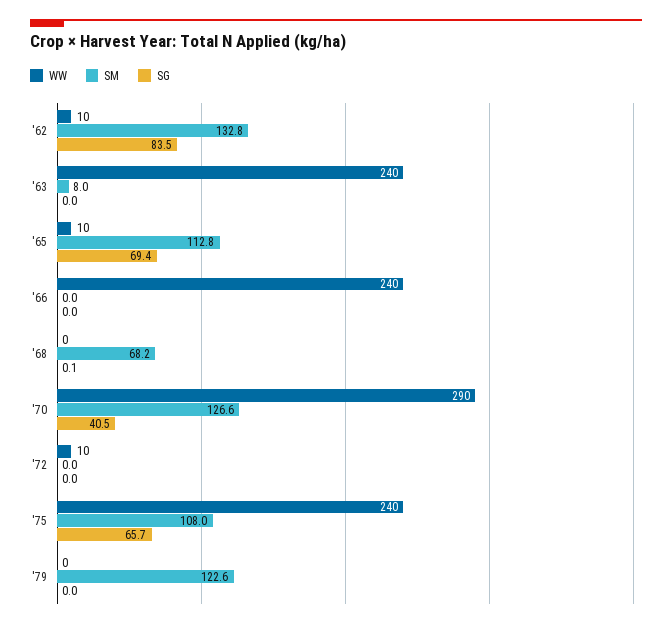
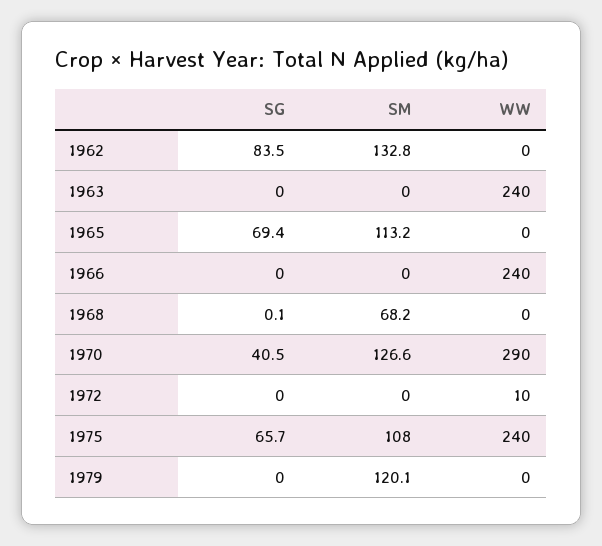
  {
    "WW": {
-     "'62": 10,
+     "'62": 0,
      "'63": 240,
-     "'65": 10,
+     "'65": 0,
      "'66": 240,
      "'68": 0,
      "'70": 290,
      "'72": 10,
      "'75": 240,
      "'79": 0
    },
    "SM": {
      "'62": 132.8,
-     "'63": 8,
+     "'63": 0,
-     "'65": 112.8,
+     "'65": 113.2,
      "'66": 0,
      "'68": 68.2,
      "'70": 126.6,
      "'72": 0,
      "'75": 108,
-     "'79": 122.6
+     "'79": 120.1
    },
    "SG": {
      "'62": 83.5,
      "'63": 0,
      "'65": 69.4,
      "'66": 0,
      "'68": 0.1,
      "'70": 40.5,
      "'72": 0,
      "'75": 65.7,
      "'79": 0
    }
  }

